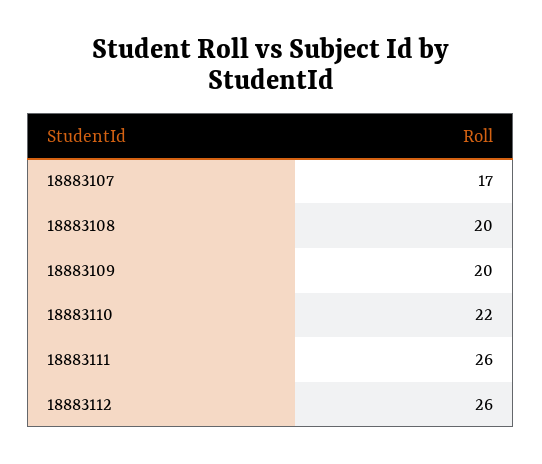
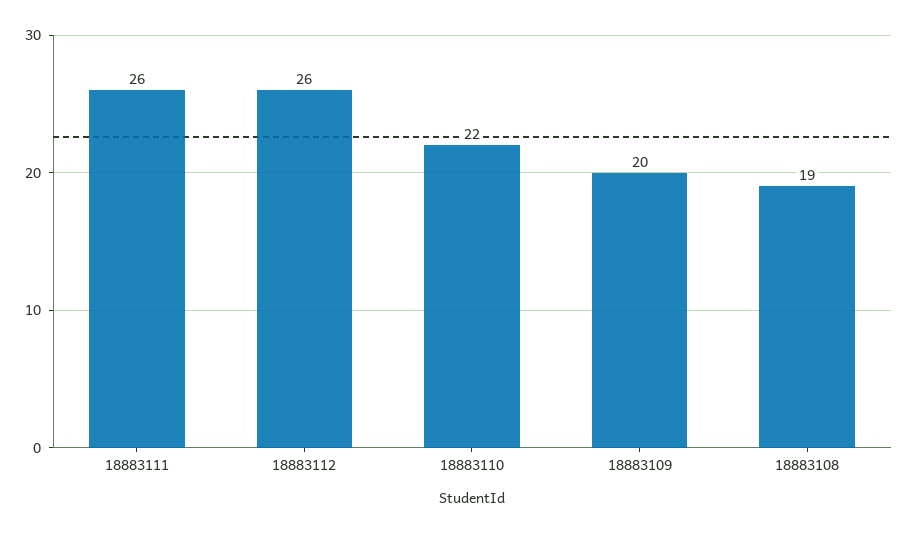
  {
-   "18883107": 17,
-   "18883108": 20,
+   "18883108": 19,
    "18883109": 20,
    "18883110": 22,
    "18883111": 26,
    "18883112": 26
  }

